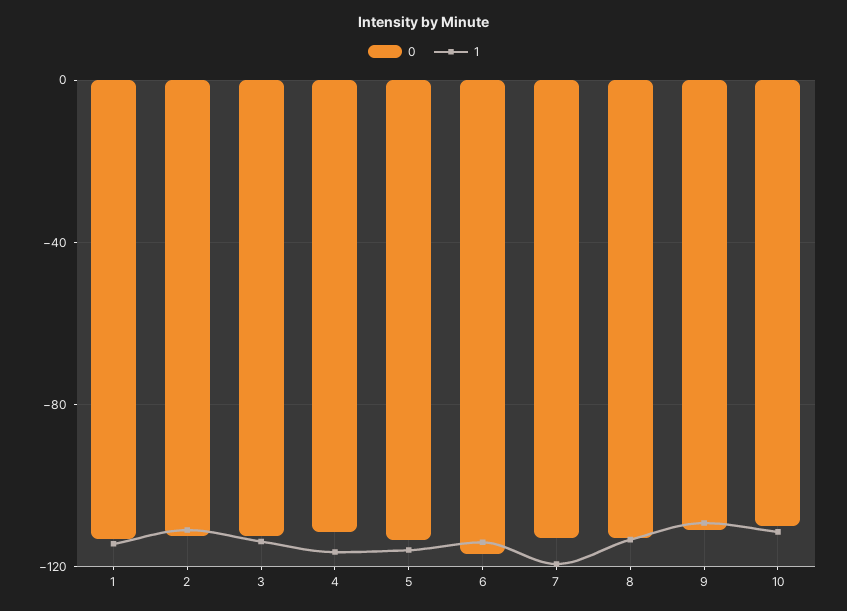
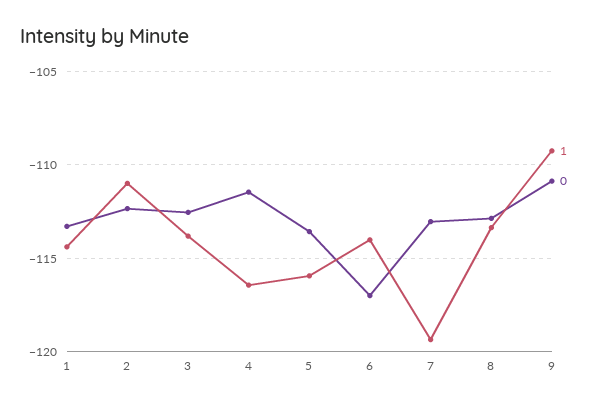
  {
    "0": {
      "1": -113.5,
      "2": -112.5,
      "3": -112.5,
      "4": -111.5,
      "5": -113.5,
      "6": -117,
      "7": -113,
      "8": -113,
-     "9": -111,
+     "9": -111
-     "10": -110
    },
    "1": {
      "1": -114.5,
      "2": -111,
      "3": -114,
      "4": -116.5,
      "5": -116,
      "6": -114,
      "7": -119.5,
      "8": -113.5,
-     "9": -109.5,
+     "9": -109.5
-     "10": -110
    }
  }

